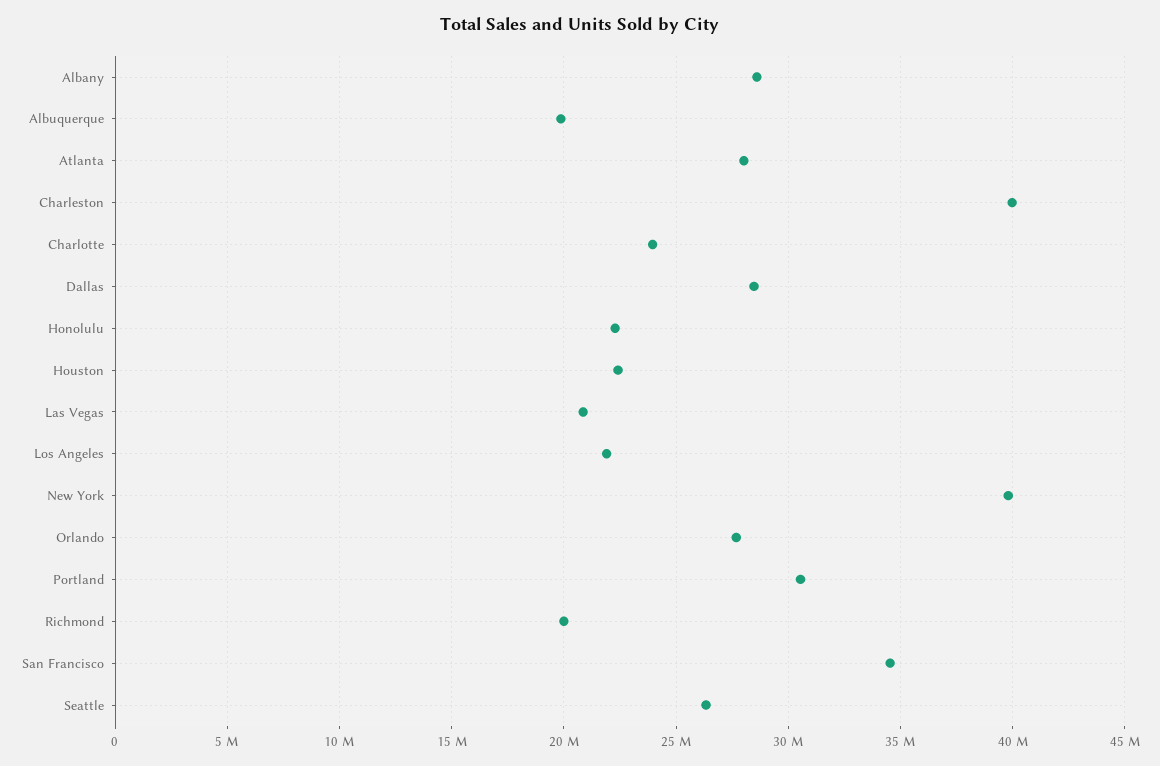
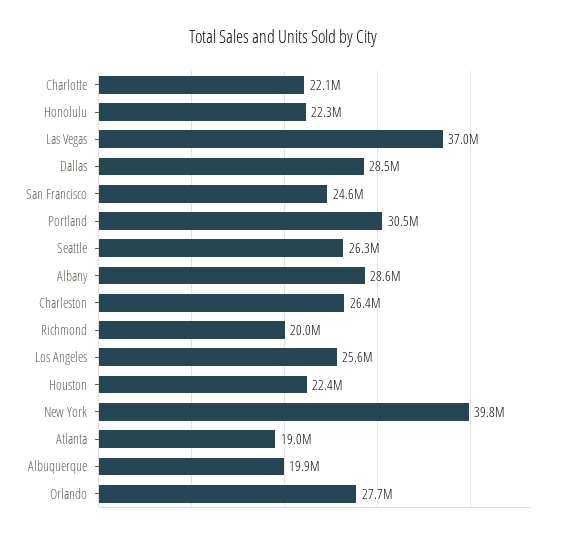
  {
    "Albany": 28600000,
    "Albuquerque": 19900000,
-   "Atlanta": 28000000,
+   "Atlanta": 19000000,
-   "Charleston": 40000000,
+   "Charleston": 26400000,
-   "Charlotte": 24000000,
+   "Charlotte": 22100000,
    "Dallas": 28500000,
    "Honolulu": 22300000,
    "Houston": 22400000,
-   "Las Vegas": 21000000,
+   "Las Vegas": 37000000,
-   "Los Angeles": 22000000,
+   "Los Angeles": 25600000,
    "New York": 39800000,
    "Orlando": 27700000,
    "Portland": 30500000,
    "Richmond": 20000000,
-   "San Francisco": 34500000,
+   "San Francisco": 24600000,
    "Seattle": 26300000
  }

